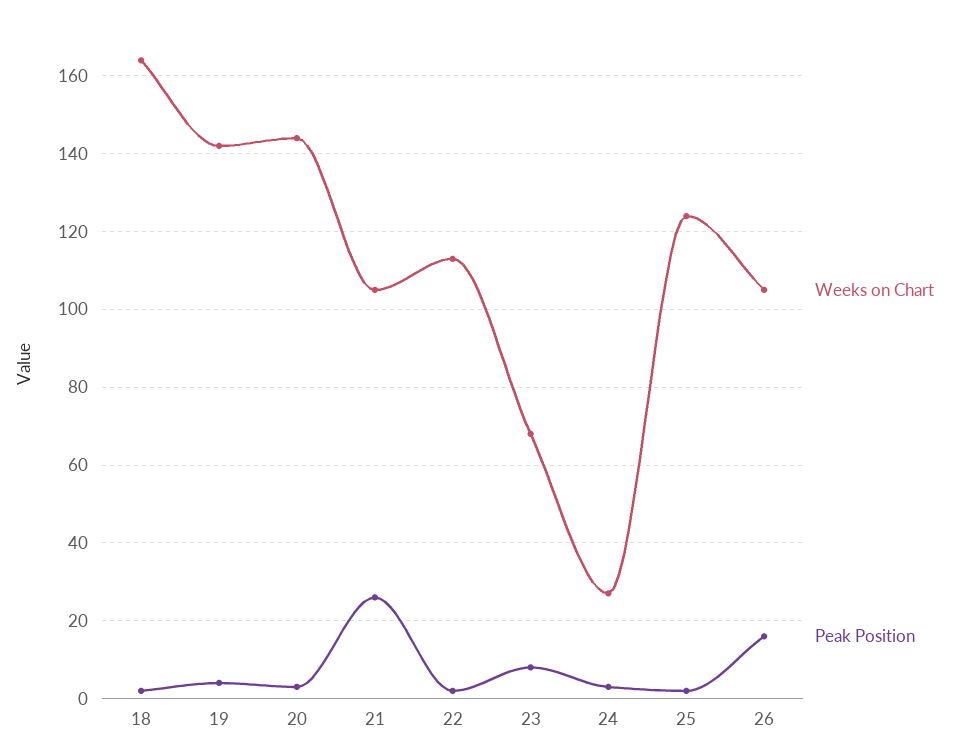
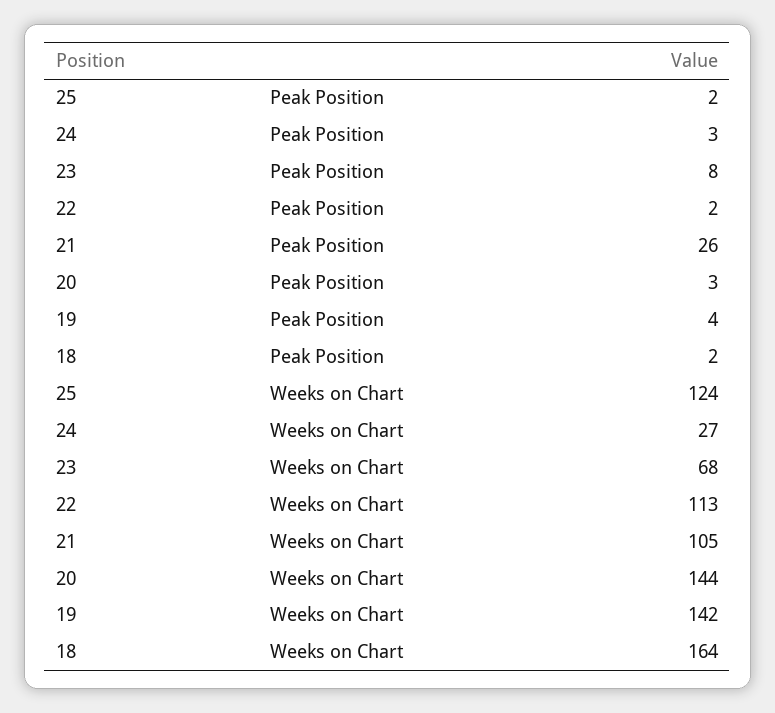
  {
    "Weeks on Chart": {
      "18": 164,
      "19": 142,
      "20": 144,
      "21": 105,
      "22": 113,
      "23": 68,
      "24": 27,
-     "25": 124,
+     "25": 124
-     "26": 105
    },
    "Peak Position": {
      "18": 2,
      "19": 4,
      "20": 3,
      "21": 26,
      "22": 2,
      "23": 8,
      "24": 3,
-     "25": 2,
+     "25": 2
-     "26": 15
    }
  }

